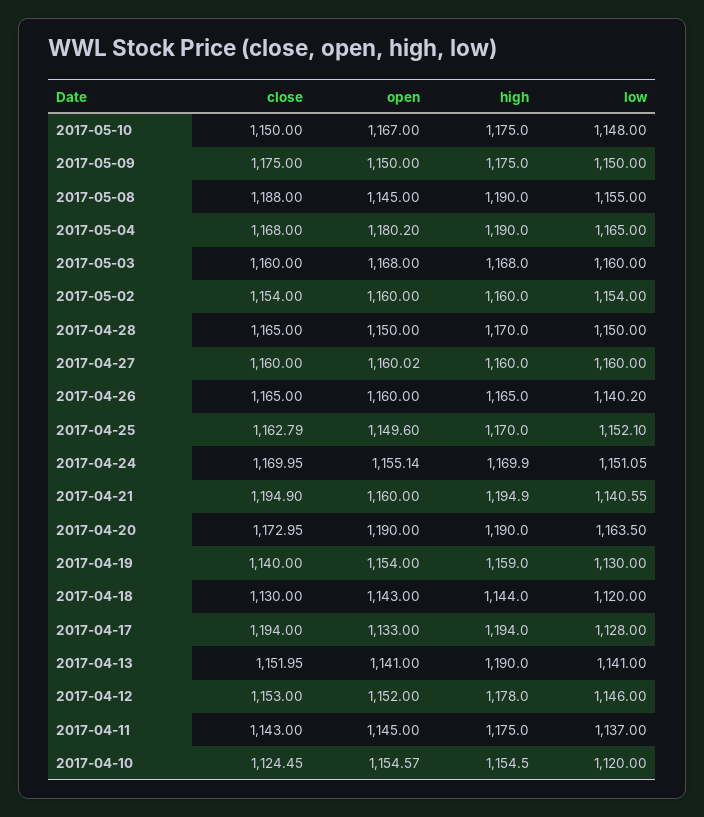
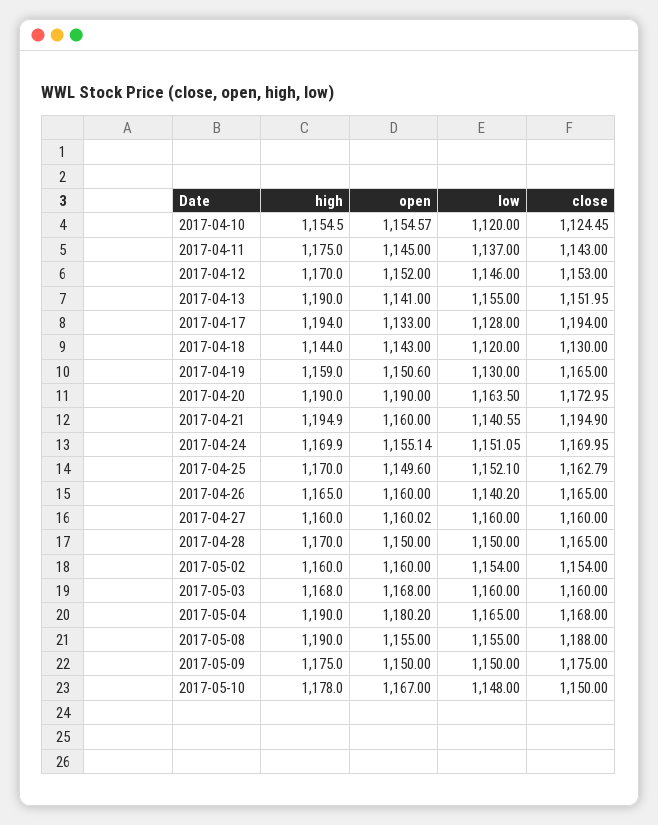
  {
    "close": {
      "2017-05-10": 1150,
      "2017-05-09": 1175,
      "2017-05-08": 1188,
      "2017-05-04": 1168,
      "2017-05-03": 1160,
      "2017-05-02": 1154,
      "2017-04-28": 1165,
      "2017-04-27": 1160,
      "2017-04-26": 1165,
      "2017-04-25": 1162.79,
      "2017-04-24": 1169.95,
      "2017-04-21": 1194.9,
      "2017-04-20": 1172.95,
-     "2017-04-19": 1140,
+     "2017-04-19": 1165,
      "2017-04-18": 1130,
      "2017-04-17": 1194,
      "2017-04-13": 1151.95,
      "2017-04-12": 1153,
      "2017-04-11": 1143,
      "2017-04-10": 1124.45
    },
    "open": {
      "2017-05-10": 1167,
      "2017-05-09": 1150,
-     "2017-05-08": 1145,
+     "2017-05-08": 1155,
      "2017-05-04": 1180.2,
      "2017-05-03": 1168,
      "2017-05-02": 1160,
      "2017-04-28": 1150,
      "2017-04-27": 1160.02,
      "2017-04-26": 1160,
      "2017-04-25": 1149.6,
      "2017-04-24": 1155.14,
      "2017-04-21": 1160,
      "2017-04-20": 1190,
-     "2017-04-19": 1154,
+     "2017-04-19": 1150.6,
      "2017-04-18": 1143,
      "2017-04-17": 1133,
      "2017-04-13": 1141,
      "2017-04-12": 1152,
      "2017-04-11": 1145,
      "2017-04-10": 1154.57
    },
    "high": {
-     "2017-05-10": 1175,
+     "2017-05-10": 1178,
      "2017-05-09": 1175,
      "2017-05-08": 1190,
      "2017-05-04": 1190,
      "2017-05-03": 1168,
      "2017-05-02": 1160,
      "2017-04-28": 1170,
      "2017-04-27": 1160,
      "2017-04-26": 1165,
      "2017-04-25": 1170,
      "2017-04-24": 1169.9,
      "2017-04-21": 1194.9,
      "2017-04-20": 1190,
      "2017-04-19": 1159,
      "2017-04-18": 1144,
      "2017-04-17": 1194,
      "2017-04-13": 1190,
-     "2017-04-12": 1178,
+     "2017-04-12": 1170,
      "2017-04-11": 1175,
      "2017-04-10": 1154.5
    },
    "low": {
      "2017-05-10": 1148,
      "2017-05-09": 1150,
      "2017-05-08": 1155,
      "2017-05-04": 1165,
      "2017-05-03": 1160,
      "2017-05-02": 1154,
      "2017-04-28": 1150,
      "2017-04-27": 1160,
      "2017-04-26": 1140.2,
      "2017-04-25": 1152.1,
      "2017-04-24": 1151.05,
      "2017-04-21": 1140.55,
      "2017-04-20": 1163.5,
      "2017-04-19": 1130,
      "2017-04-18": 1120,
      "2017-04-17": 1128,
-     "2017-04-13": 1141,
+     "2017-04-13": 1155,
      "2017-04-12": 1146,
      "2017-04-11": 1137,
      "2017-04-10": 1120
    }
  }

